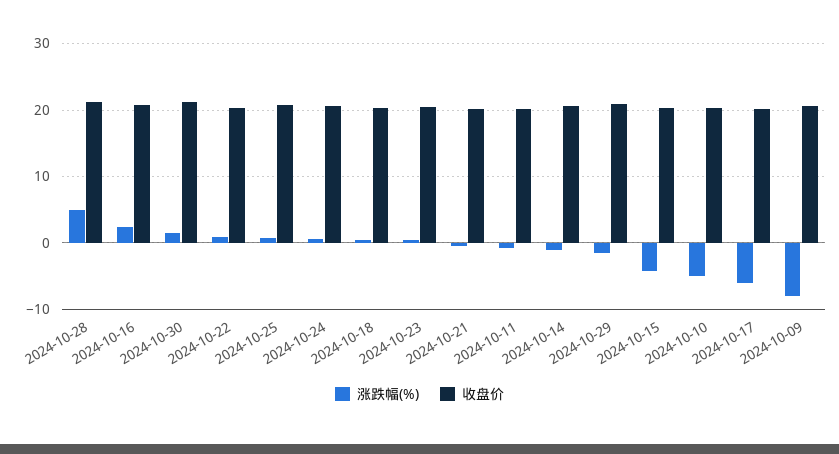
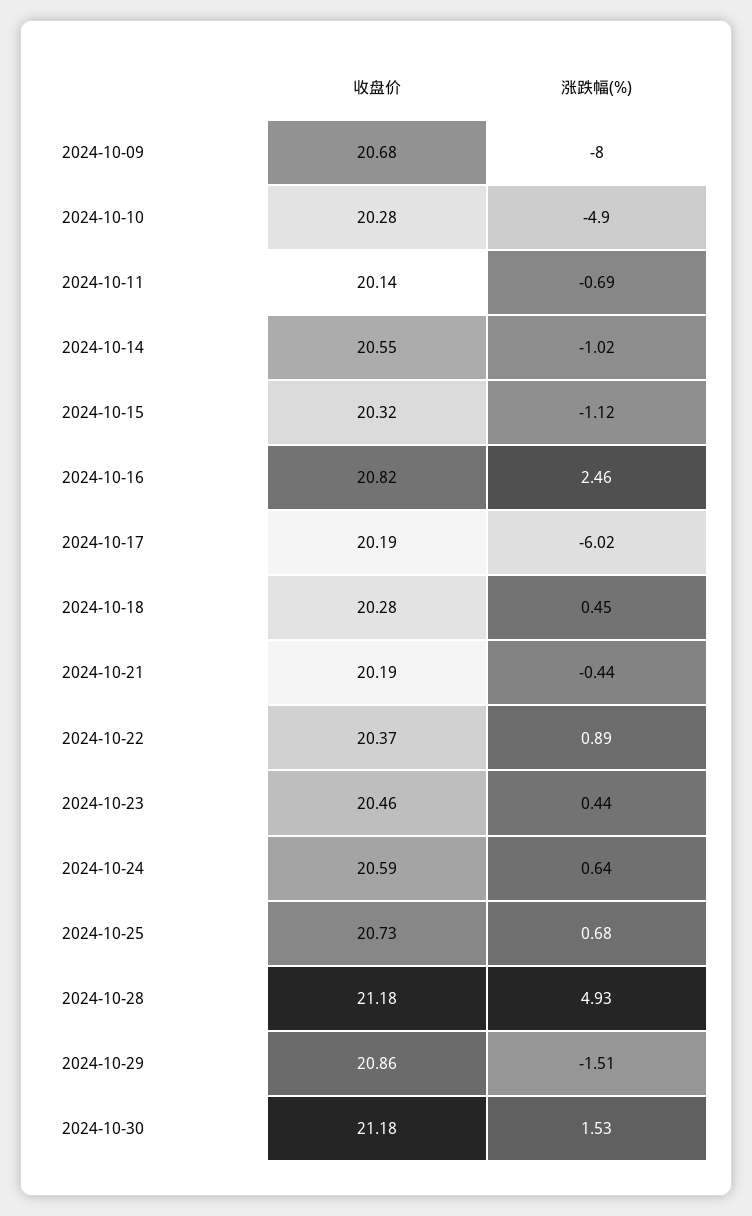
  {
    "涨跌幅(%)": {
      "2024-10-28": 4.93,
      "2024-10-16": 2.46,
      "2024-10-30": 1.53,
      "2024-10-22": 0.89,
      "2024-10-25": 0.68,
      "2024-10-24": 0.64,
      "2024-10-18": 0.45,
      "2024-10-23": 0.44,
      "2024-10-21": -0.44,
      "2024-10-11": -0.69,
      "2024-10-14": -1.02,
      "2024-10-29": -1.51,
-     "2024-10-15": -4,
+     "2024-10-15": -1.12,
      "2024-10-10": -4.9,
      "2024-10-17": -6.02,
      "2024-10-09": -8
    },
    "收盘价": {
      "2024-10-28": 21.18,
      "2024-10-16": 20.82,
      "2024-10-30": 21.18,
      "2024-10-22": 20.37,
      "2024-10-25": 20.73,
      "2024-10-24": 20.59,
      "2024-10-18": 20.28,
      "2024-10-23": 20.46,
      "2024-10-21": 20.19,
      "2024-10-11": 20.14,
      "2024-10-14": 20.55,
      "2024-10-29": 20.86,
      "2024-10-15": 20.32,
      "2024-10-10": 20.28,
      "2024-10-17": 20.19,
      "2024-10-09": 20.68
    }
  }

